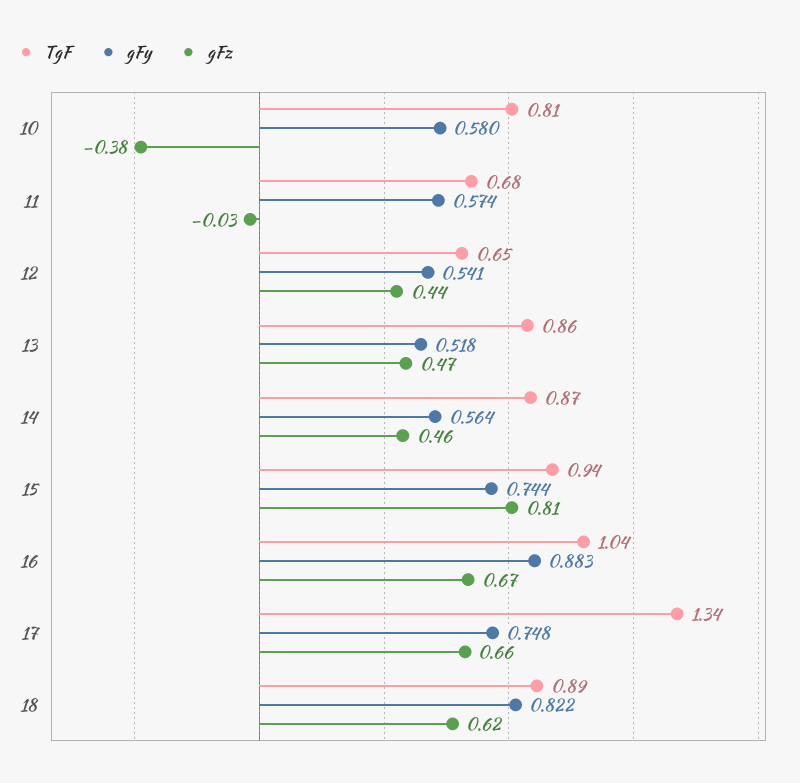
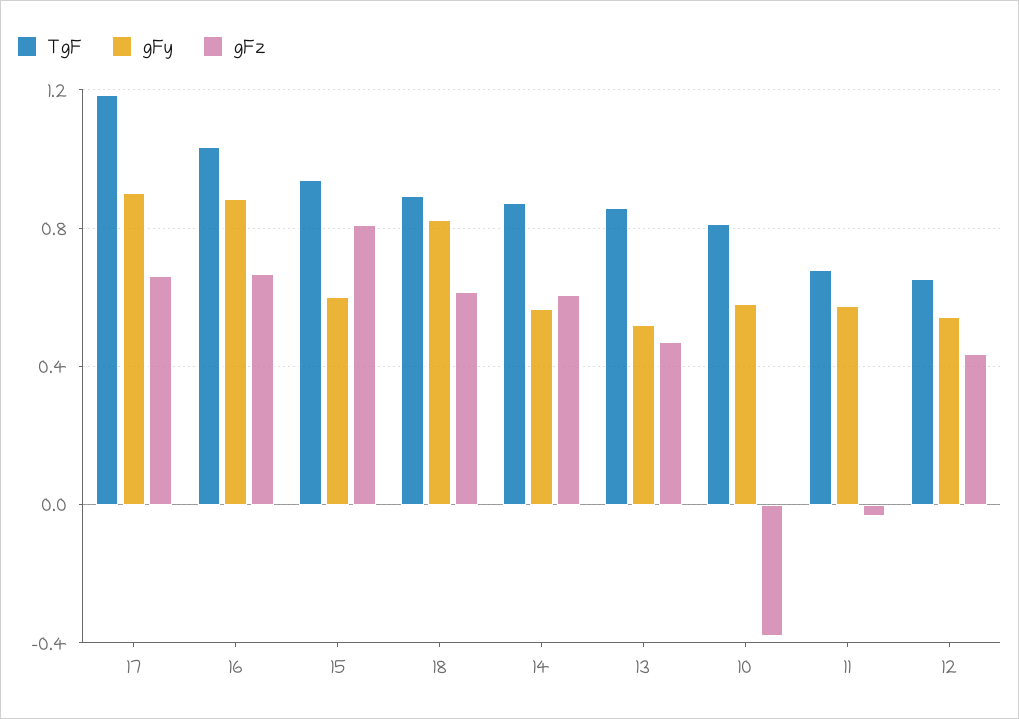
  {
    "TgF": {
      "10": 0.81,
      "11": 0.68,
      "12": 0.65,
      "13": 0.86,
      "14": 0.87,
      "15": 0.94,
      "16": 1.04,
-     "17": 1.34,
+     "17": 1.2,
      "18": 0.89
    },
    "gFy": {
      "10": 0.58,
      "11": 0.574,
      "12": 0.541,
      "13": 0.518,
      "14": 0.564,
-     "15": 0.744,
+     "15": 0.6,
      "16": 0.883,
-     "17": 0.748,
+     "17": 0.9,
      "18": 0.822
    },
    "gFz": {
      "10": -0.38,
      "11": -0.03,
      "12": 0.44,
      "13": 0.47,
-     "14": 0.46,
+     "14": 0.6,
      "15": 0.81,
      "16": 0.67,
      "17": 0.66,
      "18": 0.62
    }
  }

